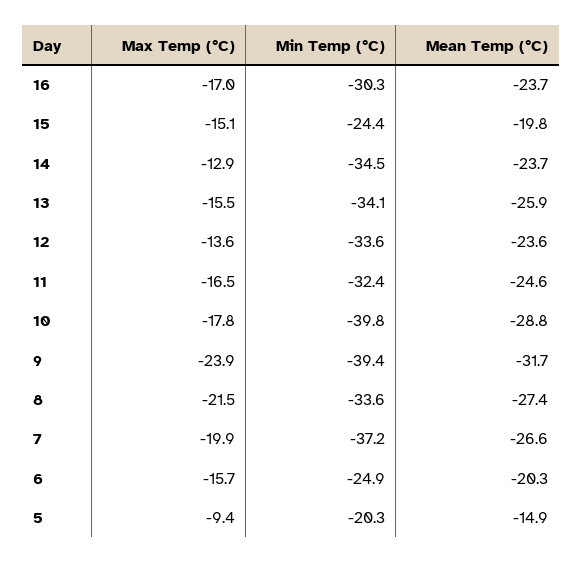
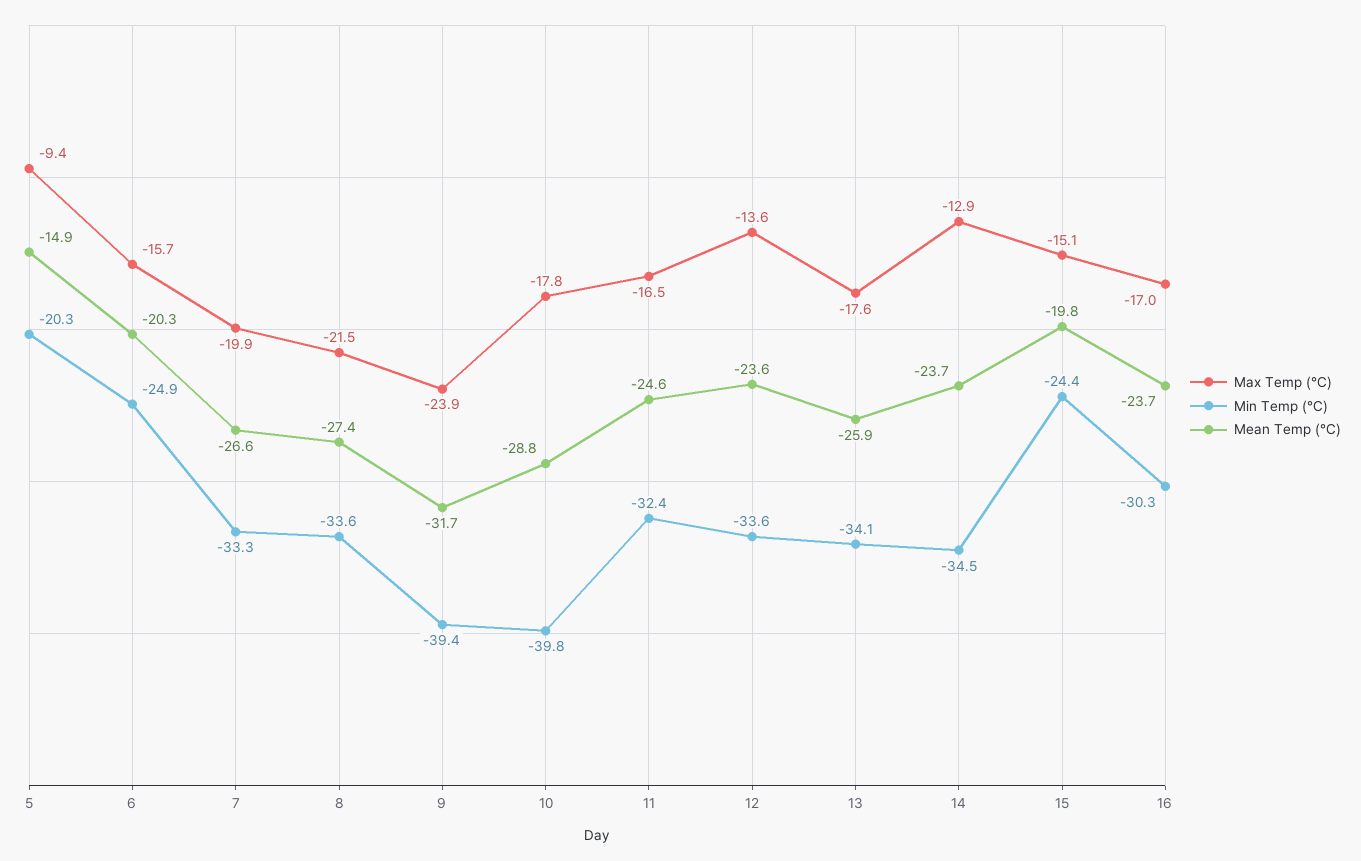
  {
    "Max Temp (°C)": {
      "16": -17,
      "15": -15.1,
      "14": -12.9,
-     "13": -15.5,
+     "13": -17.6,
      "12": -13.6,
      "11": -16.5,
      "10": -17.8,
      "9": -23.9,
      "8": -21.5,
      "7": -19.9,
      "6": -15.7,
      "5": -9.4
    },
    "Min Temp (°C)": {
      "16": -30.3,
      "15": -24.4,
      "14": -34.5,
      "13": -34.1,
      "12": -33.6,
      "11": -32.4,
      "10": -39.8,
      "9": -39.4,
      "8": -33.6,
-     "7": -37.2,
+     "7": -33.3,
      "6": -24.9,
      "5": -20.3
    },
    "Mean Temp (°C)": {
      "16": -23.7,
      "15": -19.8,
      "14": -23.7,
      "13": -25.9,
      "12": -23.6,
      "11": -24.6,
      "10": -28.8,
      "9": -31.7,
      "8": -27.4,
      "7": -26.6,
      "6": -20.3,
      "5": -14.9
    }
  }

